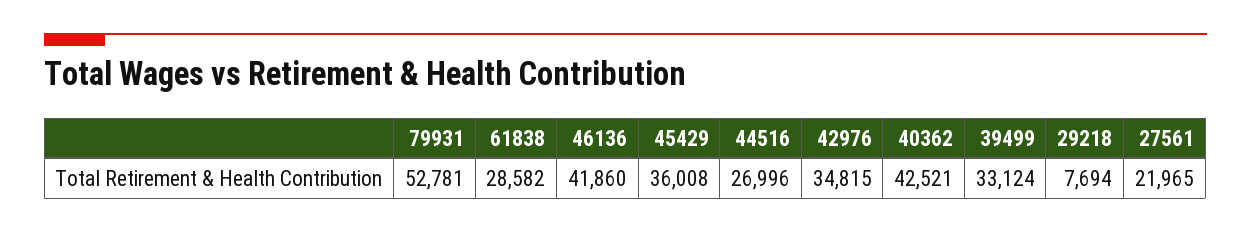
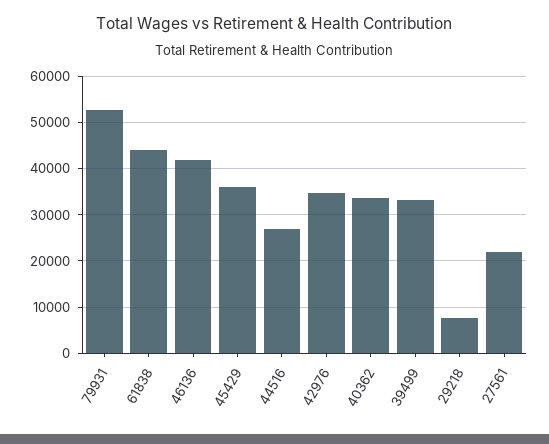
  {
    "79931": 52781,
-   "61838": 28582,
+   "61838": 44000,
    "46136": 41860,
    "45429": 36008,
    "44516": 26996,
    "42976": 34815,
-   "40362": 42521,
+   "40362": 34000,
    "39499": 33124,
    "29218": 7694,
    "27561": 21965
  }

